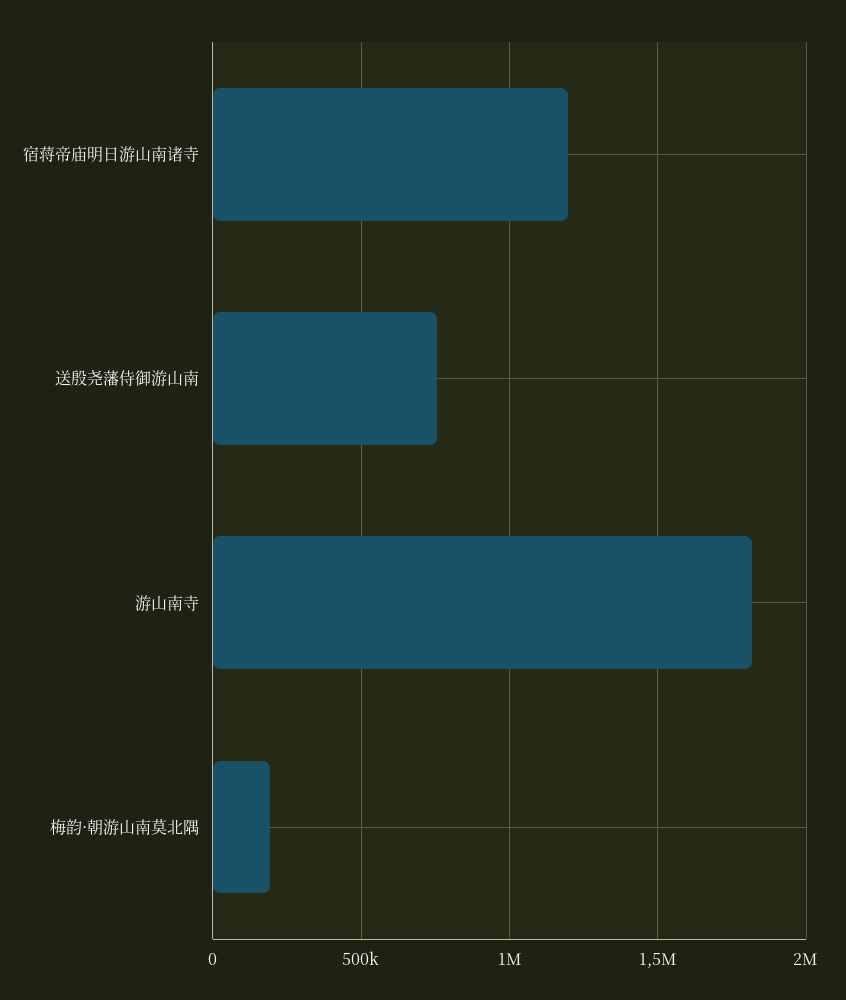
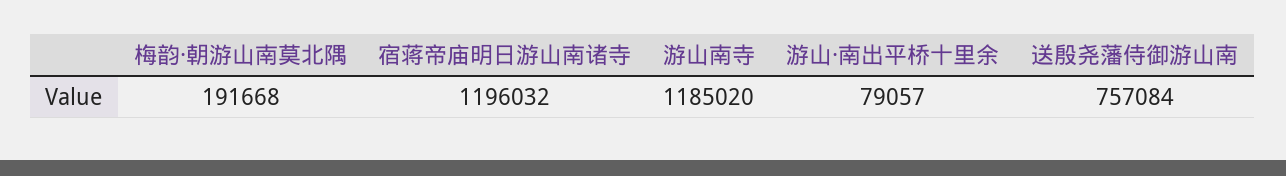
  {
    "宿蒋帝庙明日游山南诸寺": 1196032,
    "送殷尧藩侍御游山南": 757084,
-   "游山南寺": 1800000,
+   "游山南寺": 1185020,
-   "梅韵·朝游山南莫北隅": 191668
+   "梅韵·朝游山南莫北隅": 191668,
+   "游山·南出平桥十里余": 79057
  }

